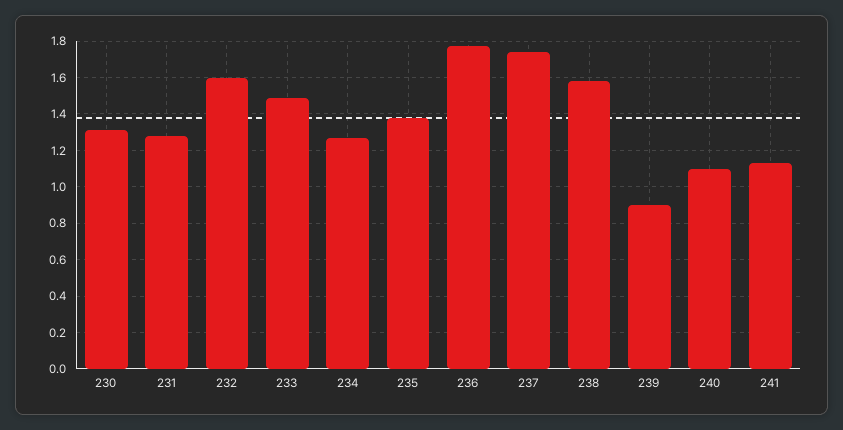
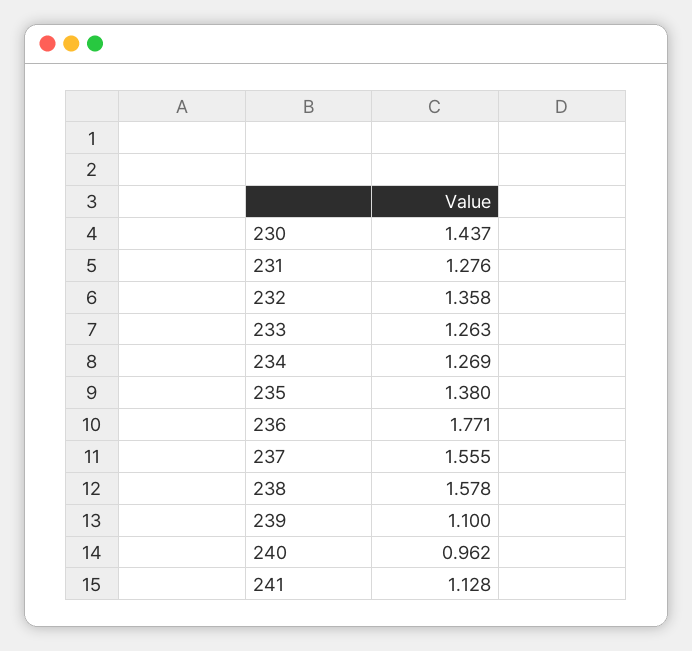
  {
-   "230": 1.3,
+   "230": 1.437,
    "231": 1.276,
-   "232": 1.6,
+   "232": 1.358,
-   "233": 1.5,
+   "233": 1.263,
    "234": 1.269,
    "235": 1.38,
    "236": 1.771,
-   "237": 1.75,
+   "237": 1.555,
    "238": 1.578,
-   "239": 0.9,
+   "239": 1.1,
-   "240": 1.1,
+   "240": 0.962,
    "241": 1.128
  }

